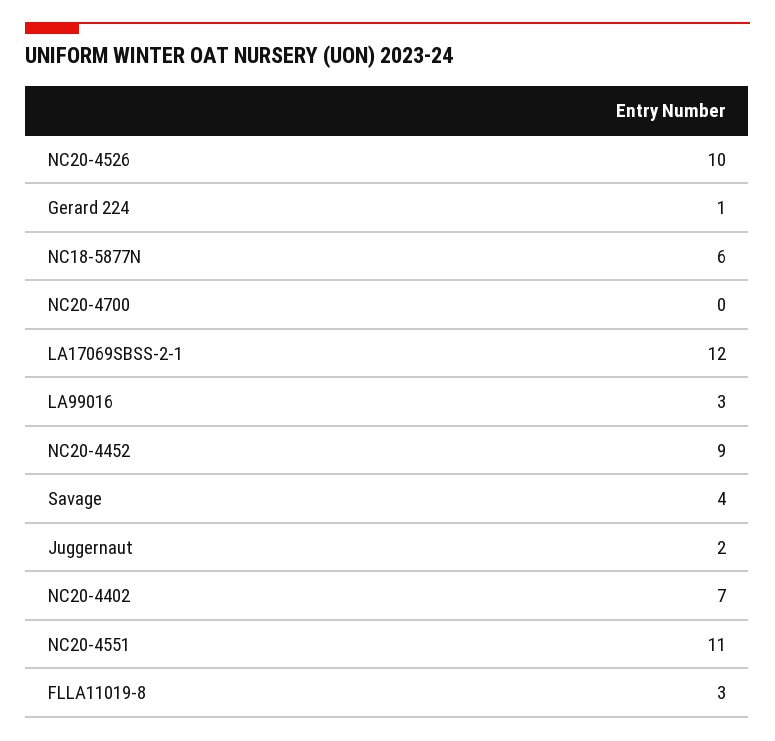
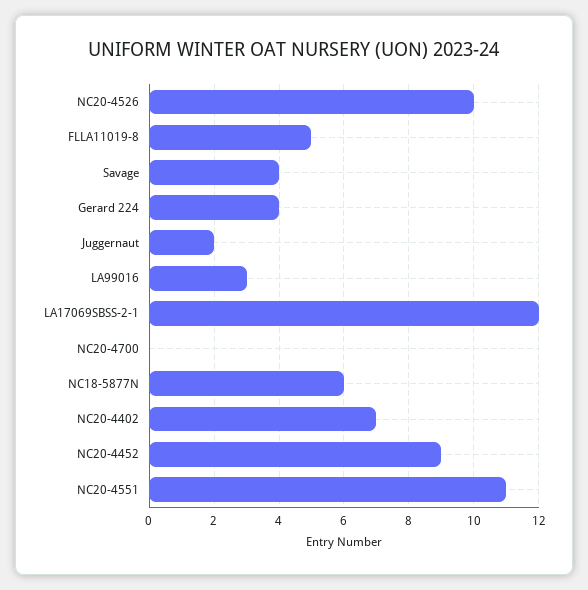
  {
    "NC20-4526": 10,
-   "Gerard 224": 1,
+   "Gerard 224": 4,
    "NC18-5877N": 6,
    "NC20-4700": 0,
    "LA17069SBSS-2-1": 12,
    "LA99016": 3,
    "NC20-4452": 9,
    "Savage": 4,
    "Juggernaut": 2,
    "NC20-4402": 7,
    "NC20-4551": 11,
-   "FLLA11019-8": 3
+   "FLLA11019-8": 5
  }

